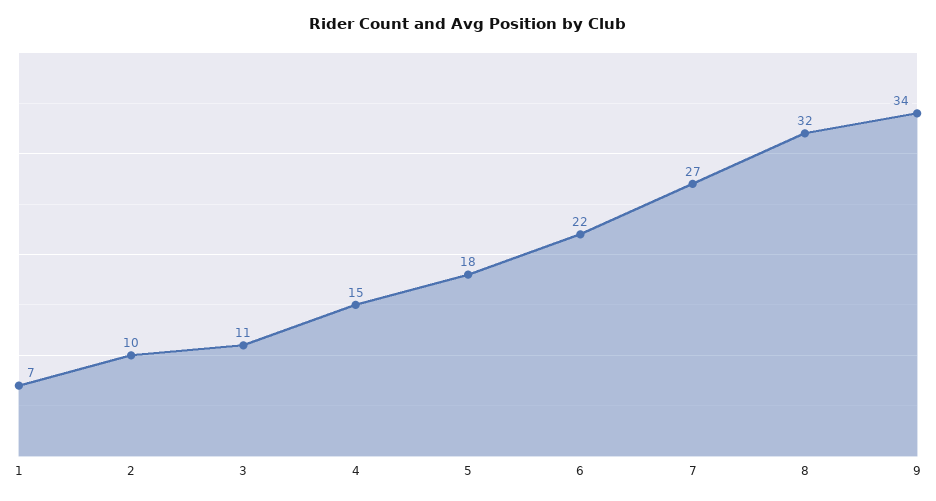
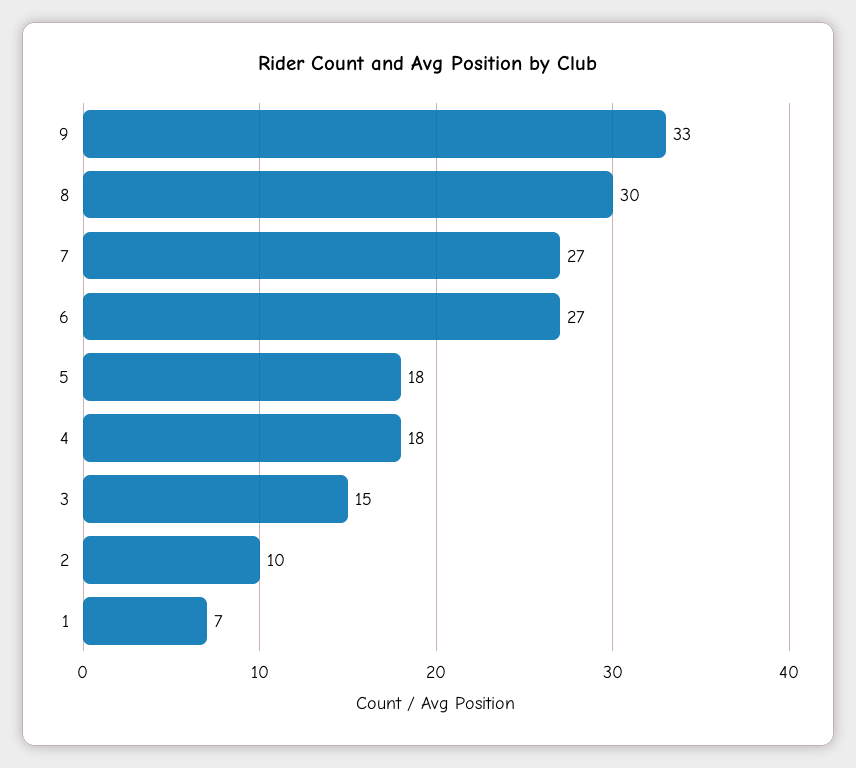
  {
    "1": 7,
    "2": 10,
-   "3": 11,
+   "3": 15,
-   "4": 15,
+   "4": 18,
    "5": 18,
-   "6": 22,
+   "6": 27,
    "7": 27,
-   "8": 32,
+   "8": 30,
-   "9": 34
+   "9": 33
  }

